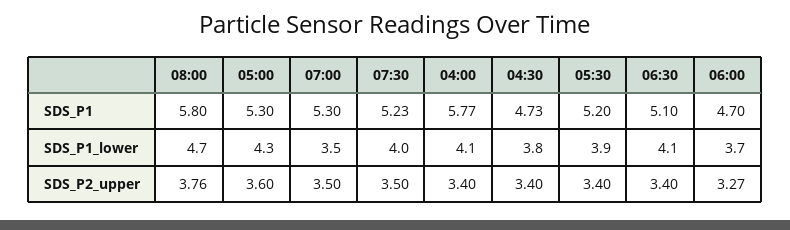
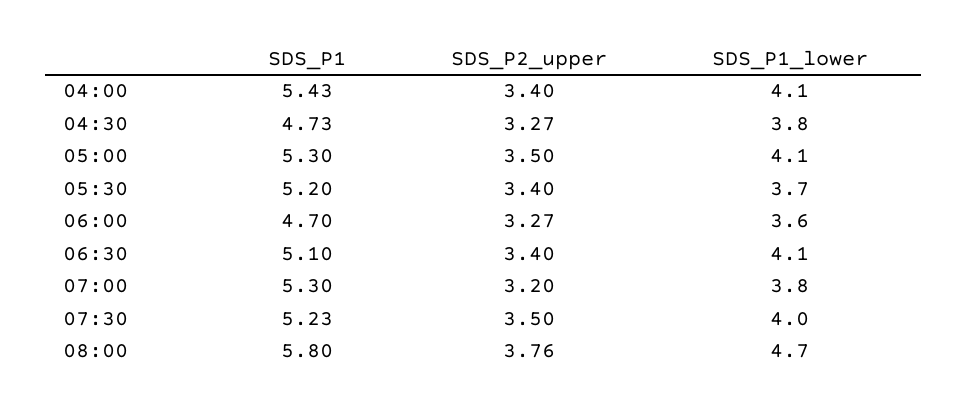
  {
    "08:00": {
      "SDS_P1": 5.8,
      "SDS_P1_lower": 4.7,
      "SDS_P2_upper": 3.76
    },
    "05:00": {
      "SDS_P1": 5.3,
-     "SDS_P1_lower": 4.3,
+     "SDS_P1_lower": 4.1,
-     "SDS_P2_upper": 3.6
+     "SDS_P2_upper": 3.5
    },
    "07:00": {
      "SDS_P1": 5.3,
-     "SDS_P1_lower": 3.5,
+     "SDS_P1_lower": 3.8,
-     "SDS_P2_upper": 3.5
+     "SDS_P2_upper": 3.2
    },
    "07:30": {
      "SDS_P1": 5.23,
      "SDS_P1_lower": 4,
      "SDS_P2_upper": 3.5
    },
    "04:00": {
-     "SDS_P1": 5.77,
+     "SDS_P1": 5.43,
      "SDS_P1_lower": 4.1,
      "SDS_P2_upper": 3.4
    },
    "04:30": {
      "SDS_P1": 4.73,
      "SDS_P1_lower": 3.8,
-     "SDS_P2_upper": 3.4
+     "SDS_P2_upper": 3.27
    },
    "05:30": {
      "SDS_P1": 5.2,
-     "SDS_P1_lower": 3.9,
+     "SDS_P1_lower": 3.7,
      "SDS_P2_upper": 3.4
    },
    "06:30": {
      "SDS_P1": 5.1,
      "SDS_P1_lower": 4.1,
      "SDS_P2_upper": 3.4
    },
    "06:00": {
      "SDS_P1": 4.7,
-     "SDS_P1_lower": 3.7,
+     "SDS_P1_lower": 3.6,
      "SDS_P2_upper": 3.27
    }
  }

